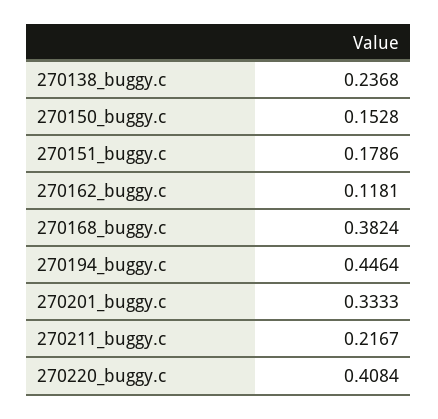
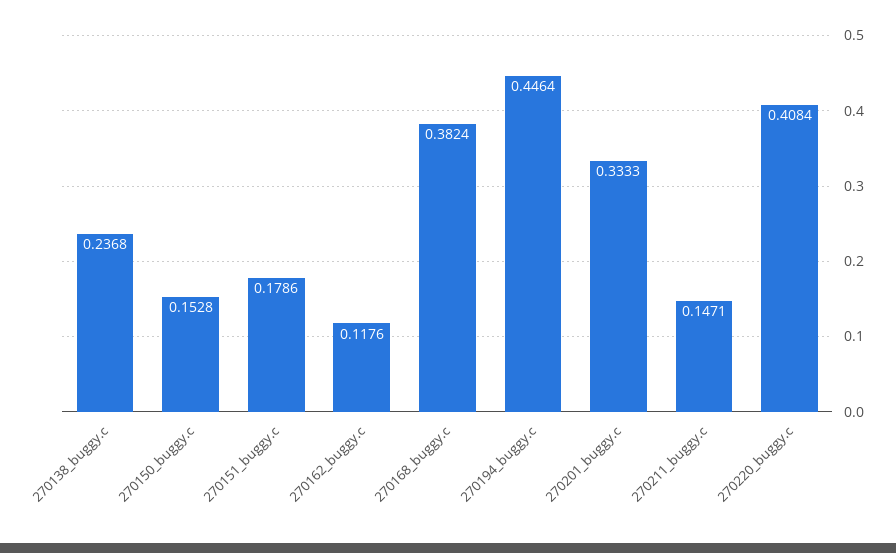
  {
    "270138_buggy.c": 0.2368,
    "270150_buggy.c": 0.1528,
    "270151_buggy.c": 0.1786,
-   "270162_buggy.c": 0.1181,
+   "270162_buggy.c": 0.1176,
    "270168_buggy.c": 0.3824,
    "270194_buggy.c": 0.4464,
    "270201_buggy.c": 0.3333,
-   "270211_buggy.c": 0.2167,
+   "270211_buggy.c": 0.1471,
    "270220_buggy.c": 0.4084
  }

